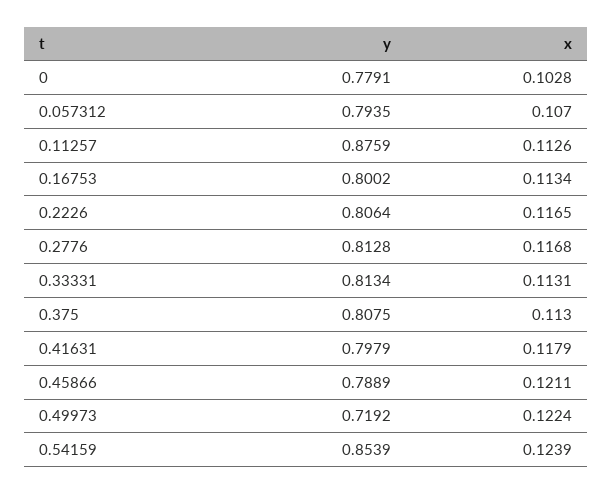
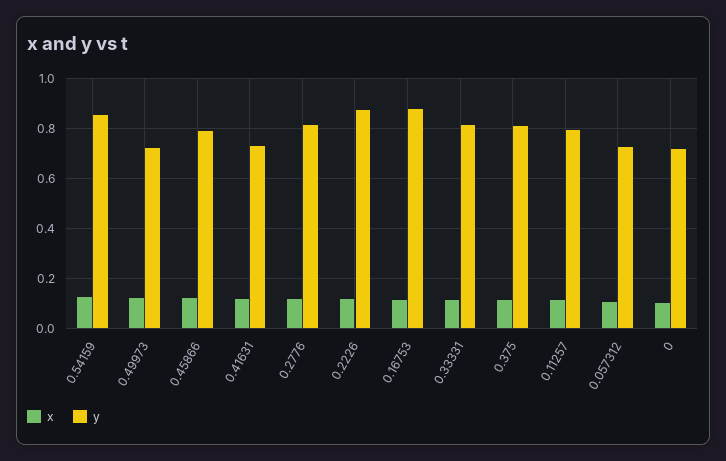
  {
    "y": {
-     "0": 0.7791,
+     "0": 0.725,
-     "0.057312": 0.7935,
+     "0.057312": 0.725,
-     "0.11257": 0.8759,
+     "0.11257": 0.8,
-     "0.16753": 0.8002,
+     "0.16753": 0.875,
-     "0.2226": 0.8064,
+     "0.2226": 0.875,
      "0.2776": 0.8128,
      "0.33331": 0.8134,
      "0.375": 0.8075,
-     "0.41631": 0.7979,
+     "0.41631": 0.725,
      "0.45866": 0.7889,
      "0.49973": 0.7192,
      "0.54159": 0.8539
    },
    "x": {
      "0": 0.1028,
      "0.057312": 0.107,
      "0.11257": 0.1126,
      "0.16753": 0.1134,
      "0.2226": 0.1165,
      "0.2776": 0.1168,
      "0.33331": 0.1131,
      "0.375": 0.113,
      "0.41631": 0.1179,
      "0.45866": 0.1211,
      "0.49973": 0.1224,
      "0.54159": 0.1239
    }
  }

